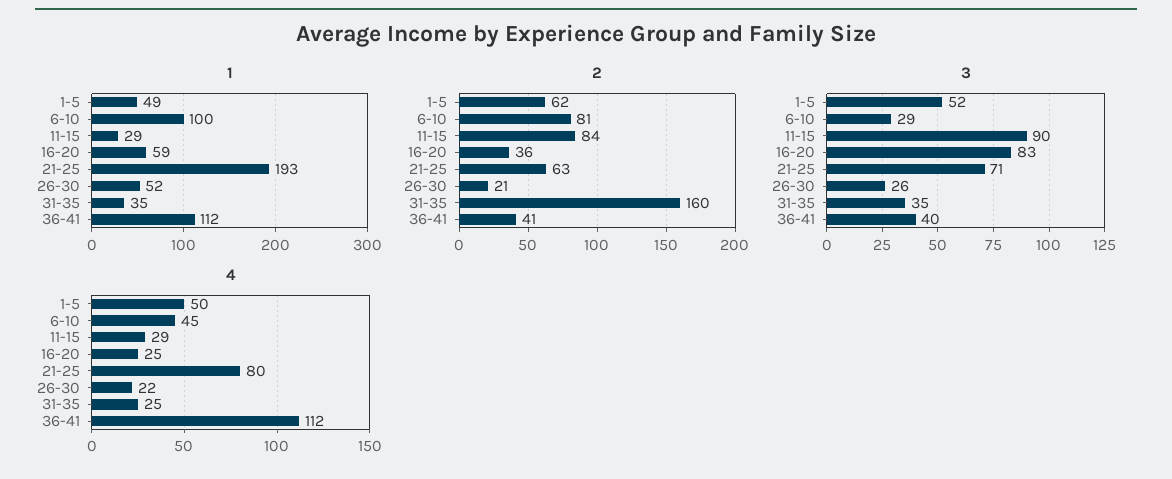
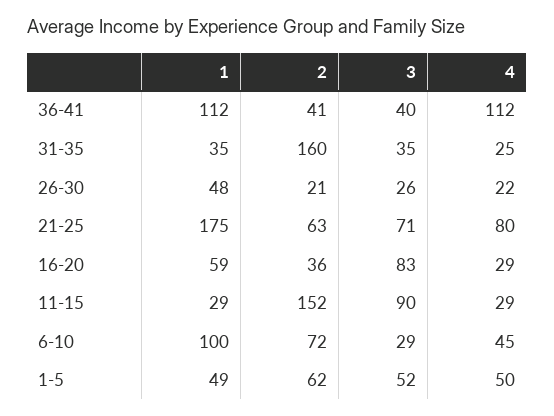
  {
    "1": {
      "1-5": 49,
      "6-10": 100,
      "11-15": 29,
      "16-20": 59,
-     "21-25": 193,
+     "21-25": 175,
-     "26-30": 52,
+     "26-30": 48,
      "31-35": 35,
      "36-41": 112
    },
    "2": {
      "1-5": 62,
-     "6-10": 81,
+     "6-10": 72,
-     "11-15": 84,
+     "11-15": 152,
      "16-20": 36,
      "21-25": 63,
      "26-30": 21,
      "31-35": 160,
      "36-41": 41
    },
    "3": {
      "1-5": 52,
      "6-10": 29,
      "11-15": 90,
      "16-20": 83,
      "21-25": 71,
      "26-30": 26,
      "31-35": 35,
      "36-41": 40
    },
    "4": {
      "1-5": 50,
      "6-10": 45,
      "11-15": 29,
-     "16-20": 25,
+     "16-20": 29,
      "21-25": 80,
      "26-30": 22,
      "31-35": 25,
      "36-41": 112
    }
  }

